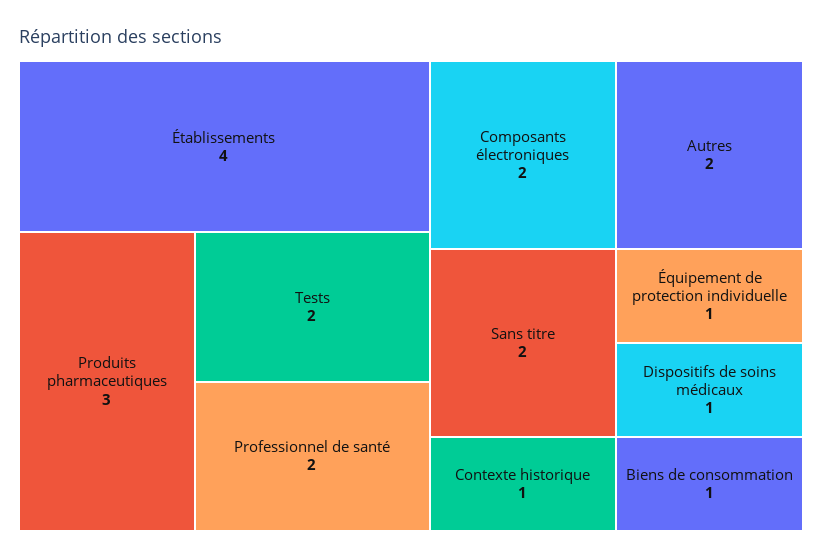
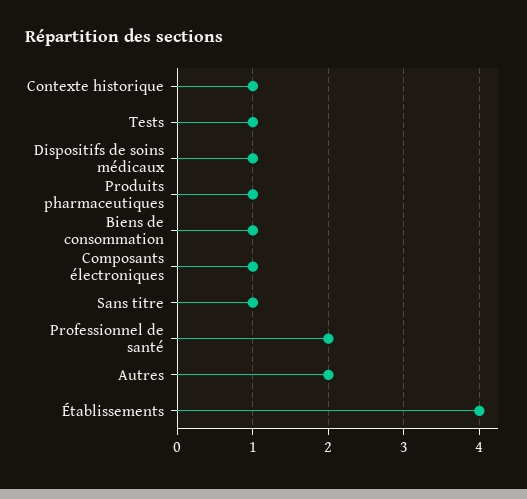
  {
    "Établissements": 4,
-   "Produits pharmaceutiques": 3,
+   "Produits pharmaceutiques": 1,
-   "Tests": 2,
+   "Tests": 1,
    "Professionnel de santé": 2,
-   "Composants électroniques": 2,
+   "Composants électroniques": 1,
    "Autres": 2,
-   "Sans titre": 2,
+   "Sans titre": 1,
    "Contexte historique": 1,
-   "Équipement de protection individuelle": 1,
    "Dispositifs de soins médicaux": 1,
    "Biens de consommation": 1
  }

